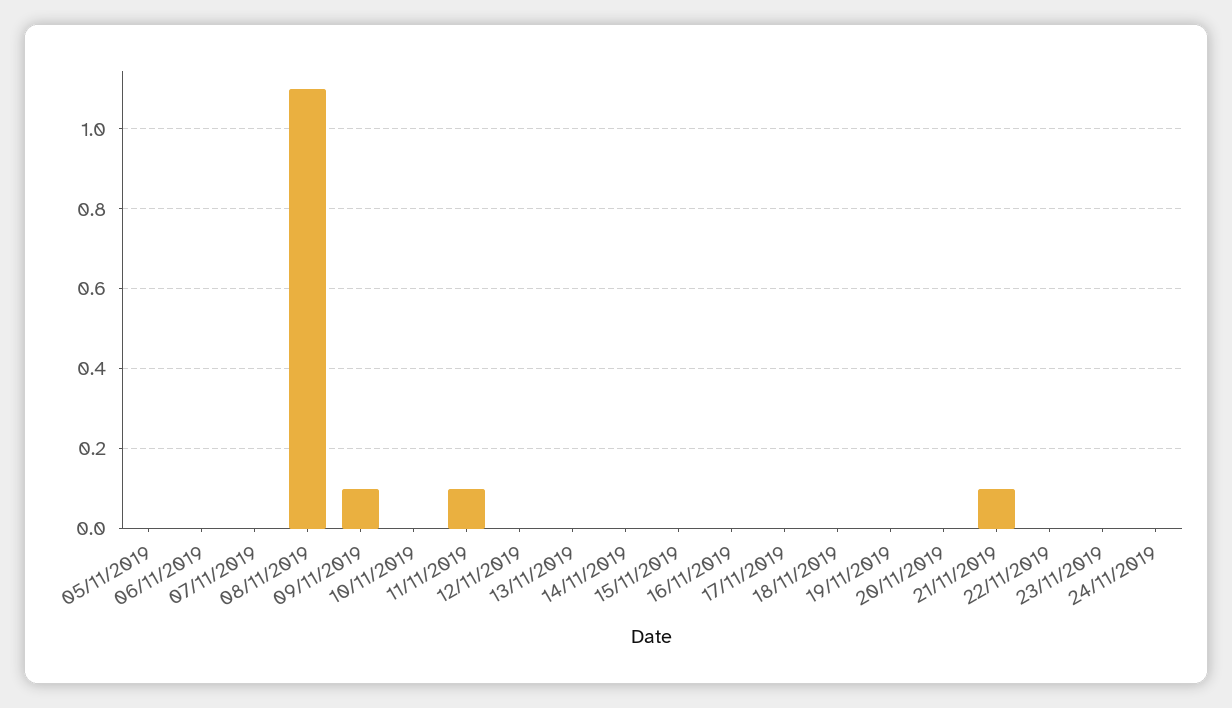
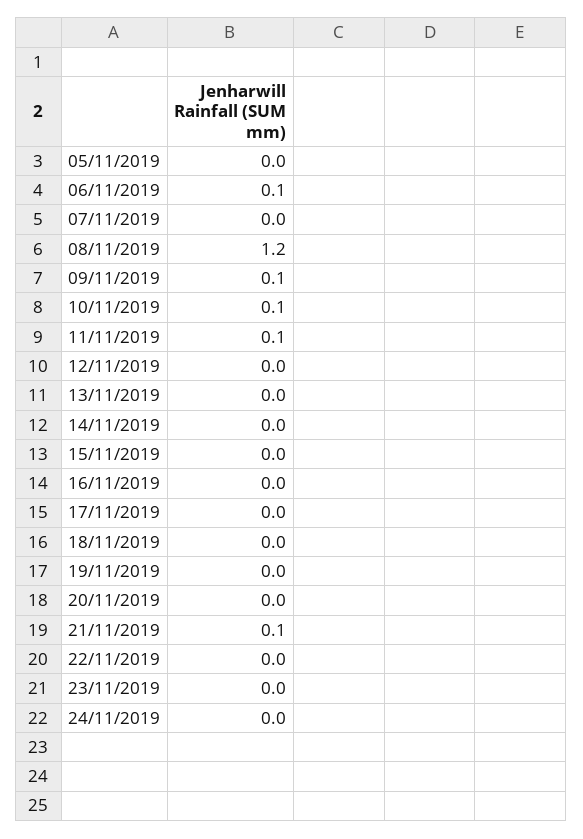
  {
    "05/11/2019": 0,
-   "06/11/2019": 0,
+   "06/11/2019": 0.1,
    "07/11/2019": 0,
-   "08/11/2019": 1.1,
+   "08/11/2019": 1.2,
    "09/11/2019": 0.1,
-   "10/11/2019": 0,
+   "10/11/2019": 0.1,
    "11/11/2019": 0.1,
    "12/11/2019": 0,
    "13/11/2019": 0,
    "14/11/2019": 0,
    "15/11/2019": 0,
    "16/11/2019": 0,
    "17/11/2019": 0,
    "18/11/2019": 0,
    "19/11/2019": 0,
    "20/11/2019": 0,
    "21/11/2019": 0.1,
    "22/11/2019": 0,
    "23/11/2019": 0,
    "24/11/2019": 0
  }

